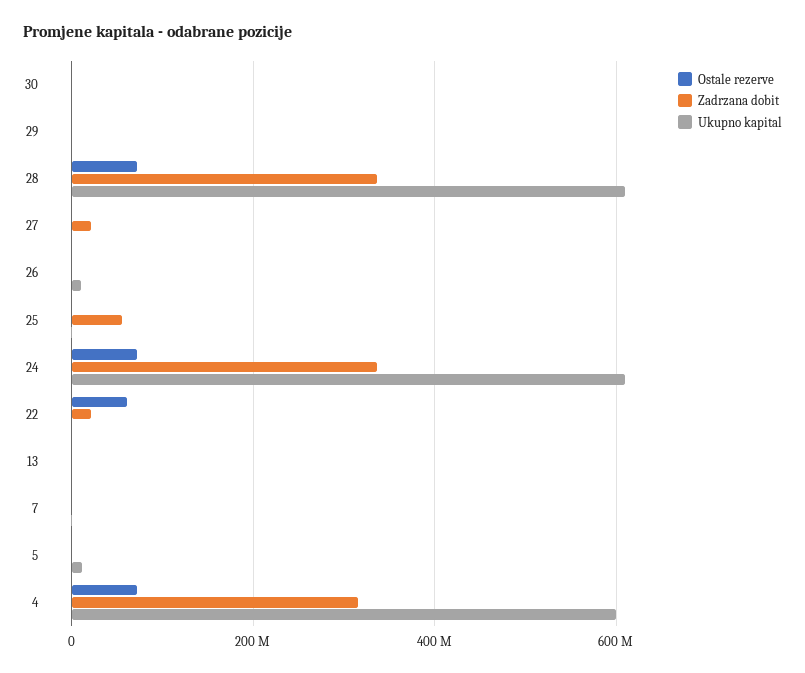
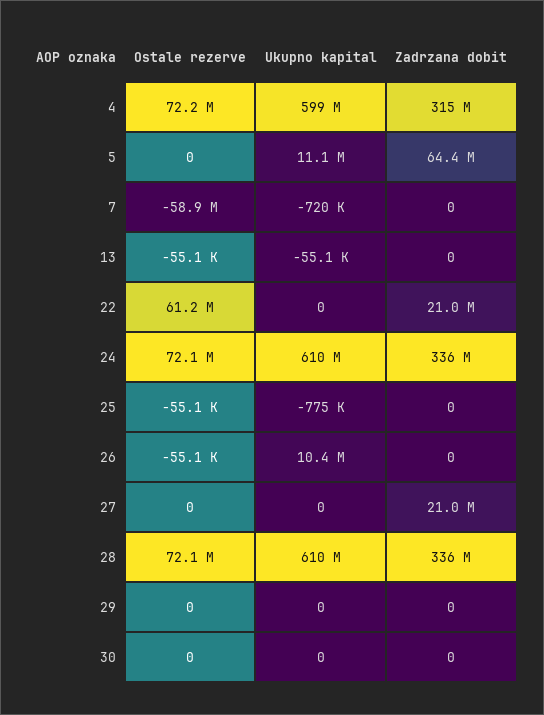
  {
    "Ostale rezerve": {
      "30": 0,
      "29": 0,
      "28": 72100000,
      "27": 0,
      "26": -55100,
      "25": -55100,
      "24": 72100000,
      "22": 61200000,
      "13": -55100,
-     "7": 0,
+     "7": -58900000,
      "5": 0,
      "4": 72200000
    },
    "Zadrzana dobit": {
      "30": 0,
      "29": 0,
      "28": 336000000,
      "27": 21000000,
      "26": 0,
-     "25": 60000000,
+     "25": 0,
      "24": 336000000,
      "22": 21000000,
      "13": 0,
      "7": 0,
-     "5": 0,
+     "5": 64400000,
      "4": 315000000
    },
    "Ukupno kapital": {
      "30": 0,
      "29": 0,
      "28": 610000000,
      "27": 0,
      "26": 10400000,
      "25": -775000,
      "24": 610000000,
      "22": 0,
      "13": -55100,
      "7": -720000,
      "5": 11100000,
      "4": 599000000
    }
  }

